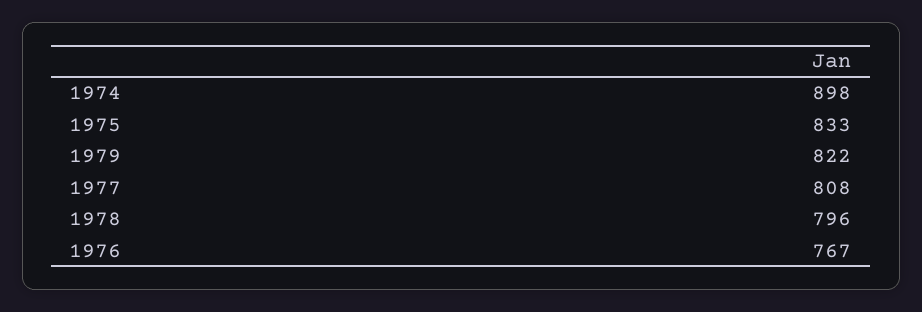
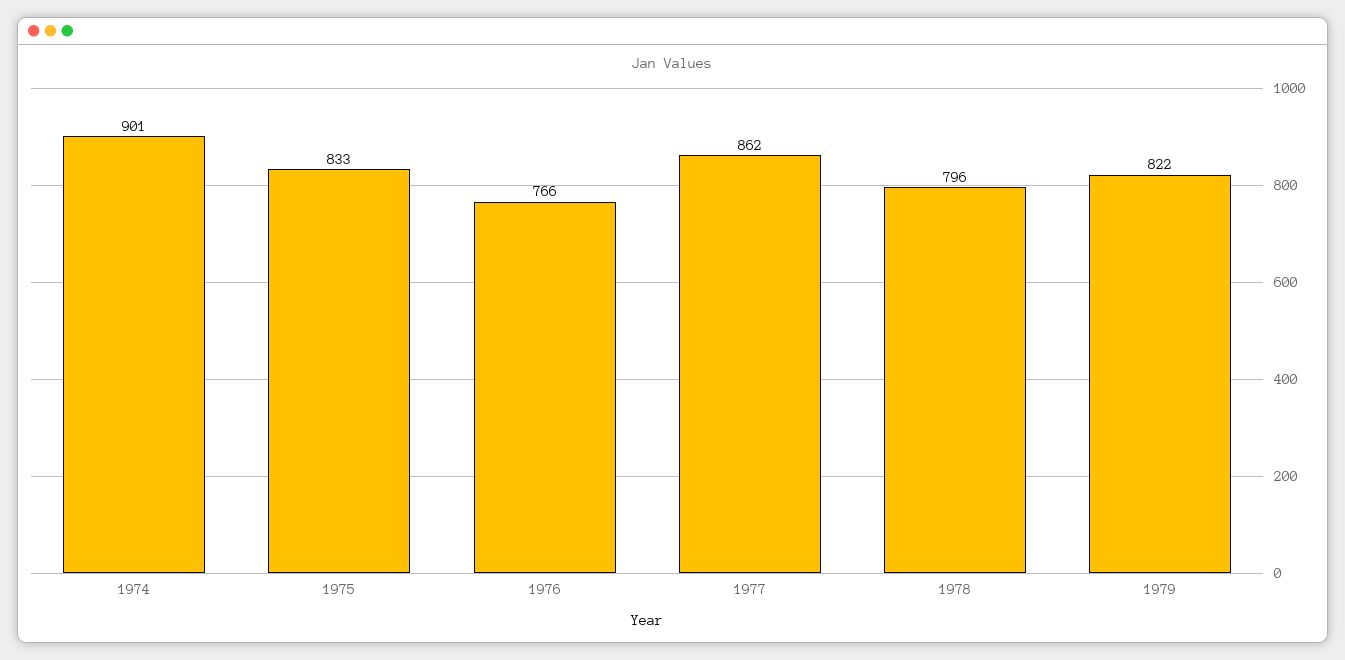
  {
-   "1974": 898,
+   "1974": 901,
    "1975": 833,
    "1979": 822,
-   "1977": 808,
+   "1977": 862,
    "1978": 796,
-   "1976": 767
+   "1976": 766
  }

